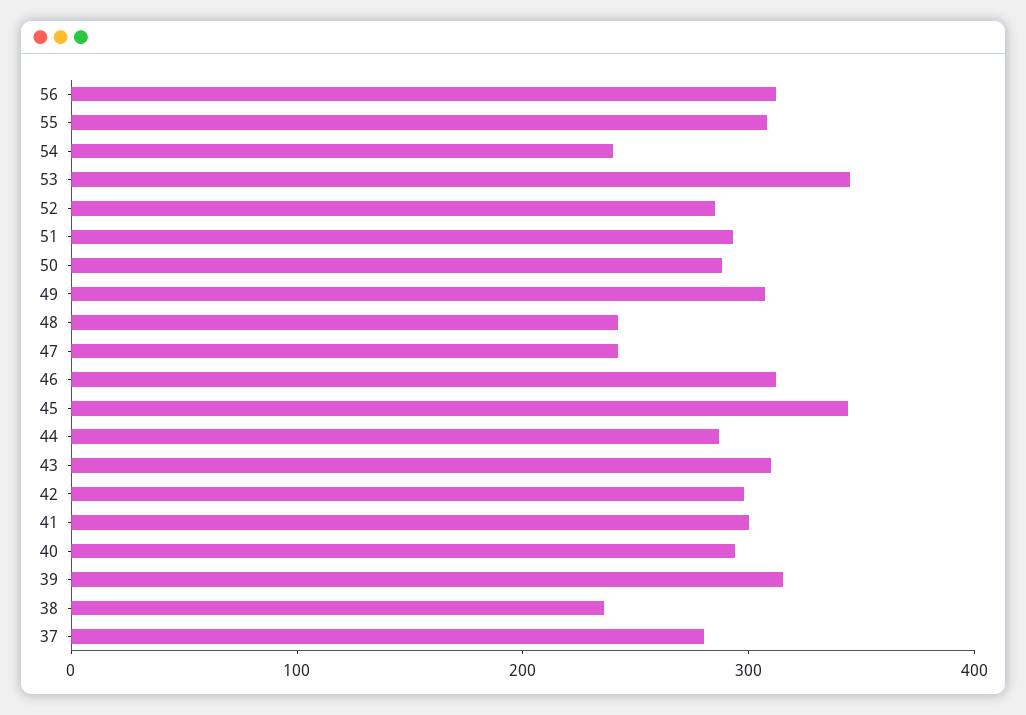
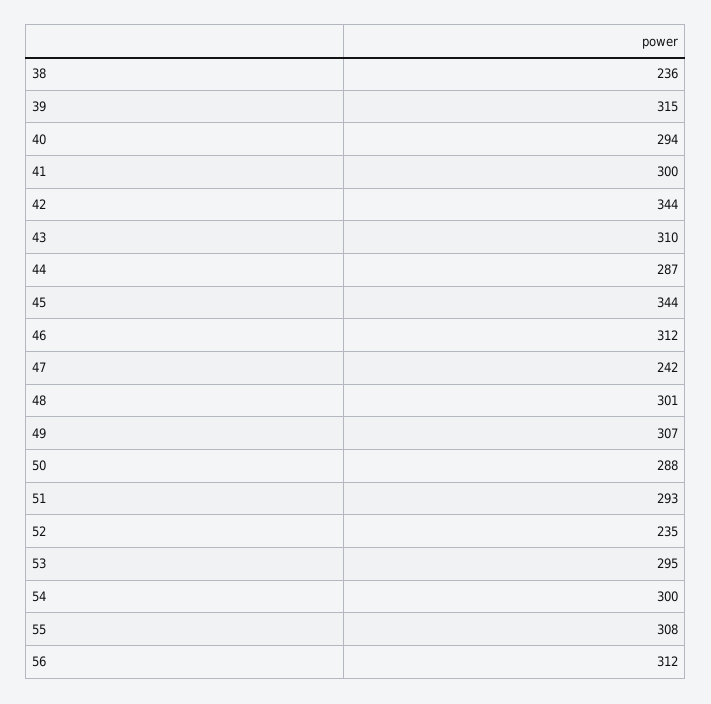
  {
    "56": 312,
    "55": 308,
-   "54": 240,
+   "54": 300,
-   "53": 340,
+   "53": 295,
-   "52": 280,
+   "52": 235,
    "51": 293,
    "50": 288,
    "49": 307,
-   "48": 240,
+   "48": 301,
    "47": 242,
    "46": 312,
    "45": 344,
    "44": 287,
    "43": 310,
-   "42": 300,
+   "42": 344,
    "41": 300,
    "40": 294,
    "39": 315,
-   "38": 236,
+   "38": 236
-   "37": 280
  }

